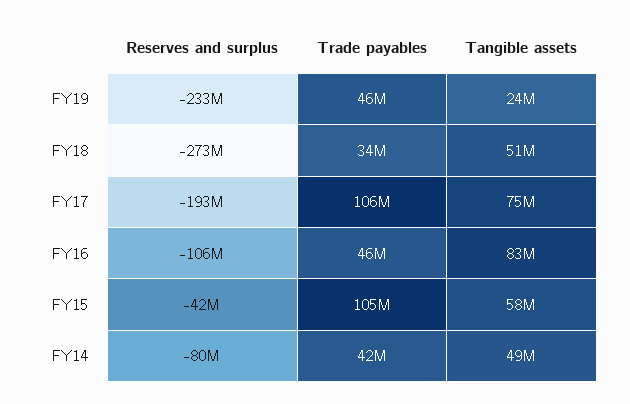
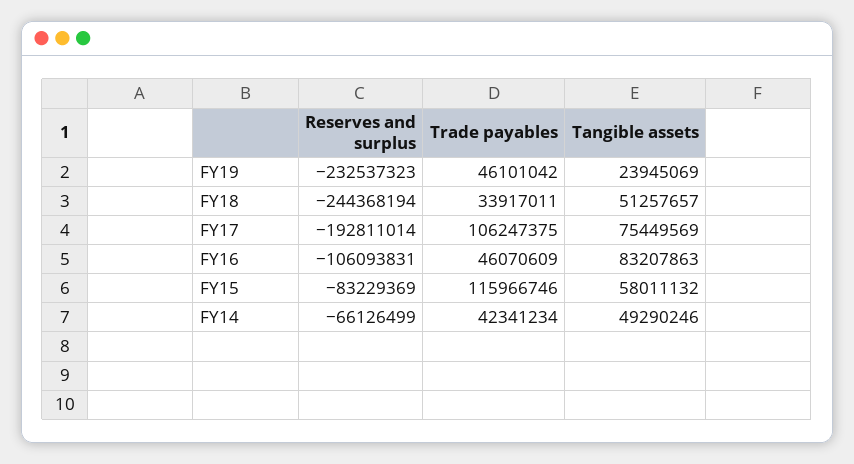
  {
    "Reserves and surplus": {
      "FY19": -232537323,
-     "FY18": -273000000,
+     "FY18": -244368194,
      "FY17": -192811014,
      "FY16": -106093831,
-     "FY15": -42000000,
+     "FY15": -83229369,
-     "FY14": -80000000
+     "FY14": -66126499
    },
    "Trade payables": {
      "FY19": 46101042,
      "FY18": 33917011,
      "FY17": 106247375,
      "FY16": 46070609,
-     "FY15": 105000000,
+     "FY15": 115966746,
      "FY14": 42341234
    },
    "Tangible assets": {
      "FY19": 23945069,
      "FY18": 51257657,
      "FY17": 75449569,
      "FY16": 83207863,
      "FY15": 58011132,
      "FY14": 49290246
    }
  }

